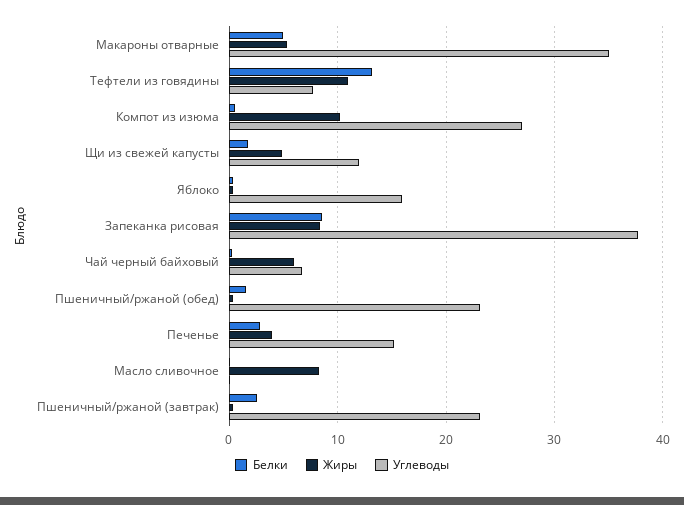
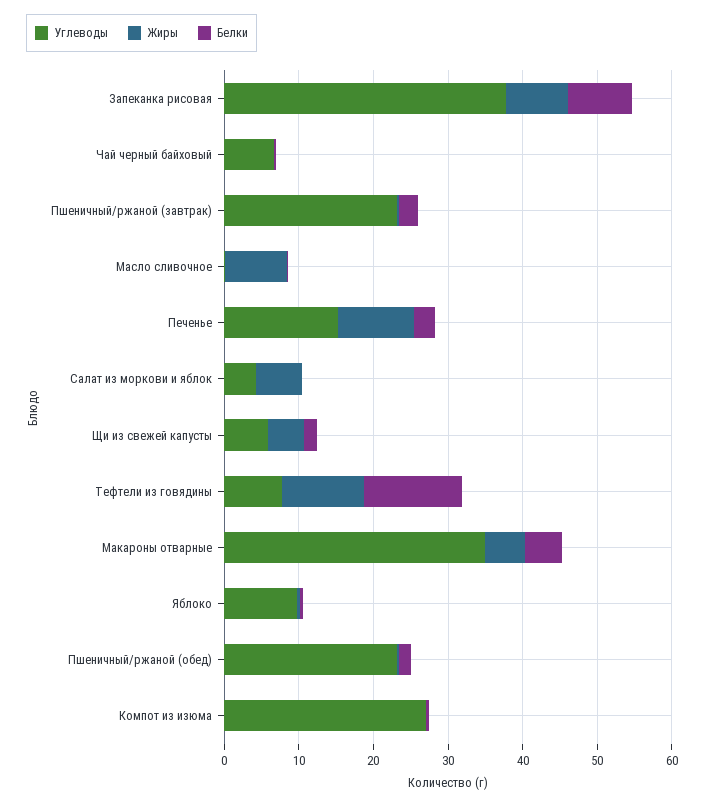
  {
    "Белки": {
      "Макароны отварные": 5,
      "Тефтели из говядины": 13,
      "Компот из изюма": 1,
      "Щи из свежей капусты": 2,
      "Яблоко": 0,
      "Запеканка рисовая": 9,
      "Чай черный байховый": 0,
      "Пшеничный/ржаной (обед)": 2,
      "Печенье": 3,
      "Масло сливочное": 0,
-     "Пшеничный/ржаной (завтрак)": 3
+     "Пшеничный/ржаной (завтрак)": 3,
+     "Салат из моркови и яблок": 0
    },
    "Жиры": {
      "Макароны отварные": 5,
      "Тефтели из говядины": 11,
-     "Компот из изюма": 10,
+     "Компот из изюма": 0,
      "Щи из свежей капусты": 5,
      "Яблоко": 0,
      "Запеканка рисовая": 8,
-     "Чай черный байховый": 6,
+     "Чай черный байховый": 0,
      "Пшеничный/ржаной (обед)": 0,
-     "Печенье": 4,
+     "Печенье": 10,
      "Масло сливочное": 8,
-     "Пшеничный/ржаной (завтрак)": 0
+     "Пшеничный/ржаной (завтрак)": 0,
+     "Салат из моркови и яблок": 6
    },
    "Углеводы": {
      "Макароны отварные": 35,
      "Тефтели из говядины": 8,
      "Компот из изюма": 27,
-     "Щи из свежей капусты": 12,
+     "Щи из свежей капусты": 6,
-     "Яблоко": 16,
+     "Яблоко": 10,
      "Запеканка рисовая": 38,
      "Чай черный байховый": 7,
      "Пшеничный/ржаной (обед)": 23,
      "Печенье": 15,
      "Масло сливочное": 0,
-     "Пшеничный/ржаной (завтрак)": 23
+     "Пшеничный/ржаной (завтрак)": 23,
+     "Салат из моркови и яблок": 4
    }
  }

